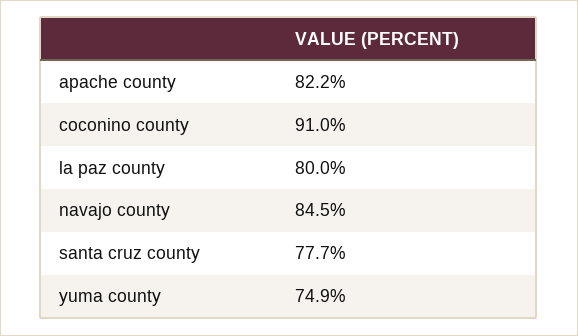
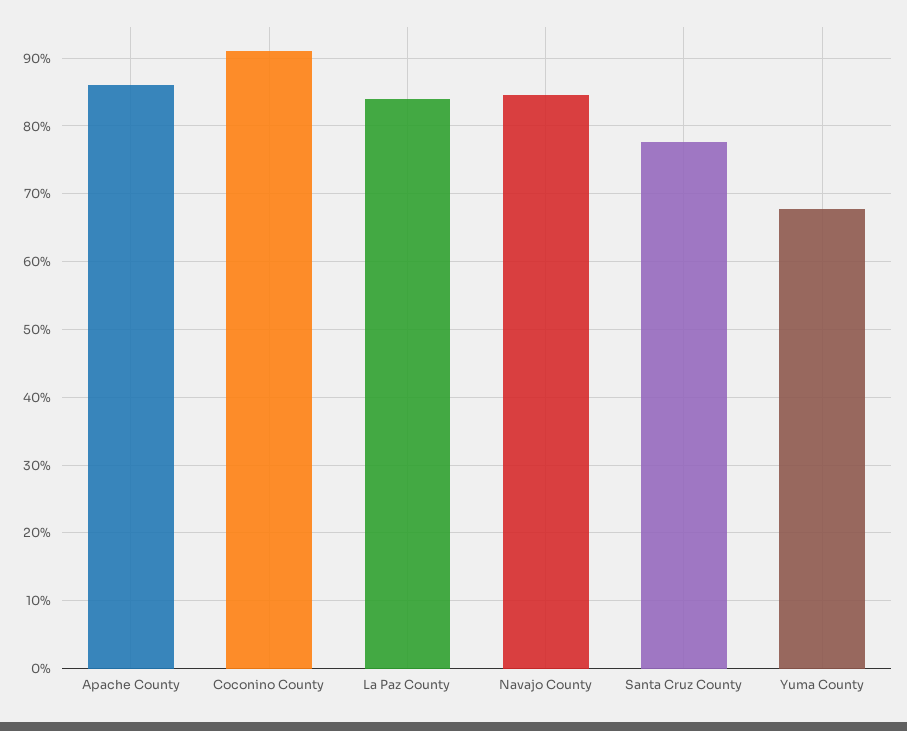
  {
-   "apache county": 82.2,
+   "apache county": 86,
    "coconino county": 91,
-   "la paz county": 80,
+   "la paz county": 84,
    "navajo county": 84.5,
    "santa cruz county": 77.7,
-   "yuma county": 74.9
+   "yuma county": 68
  }

